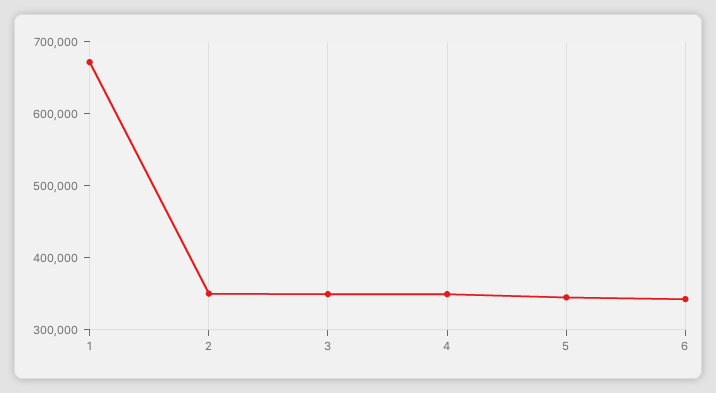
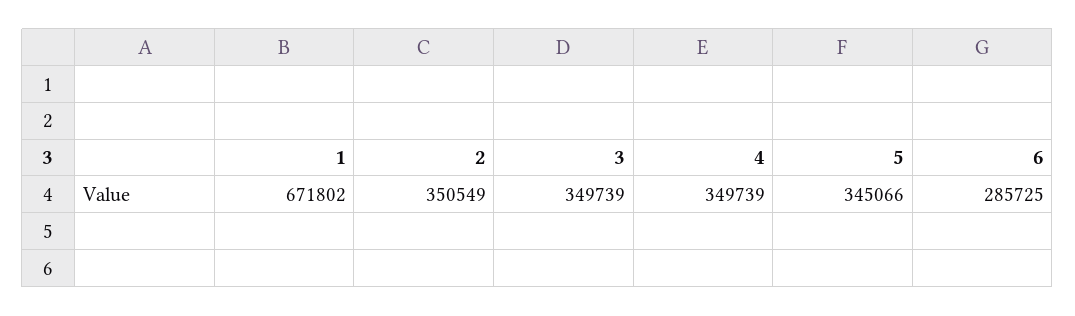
  {
    "1": 671802,
    "2": 350549,
    "3": 349739,
    "4": 349739,
    "5": 345066,
-   "6": 340000
+   "6": 285725
  }

